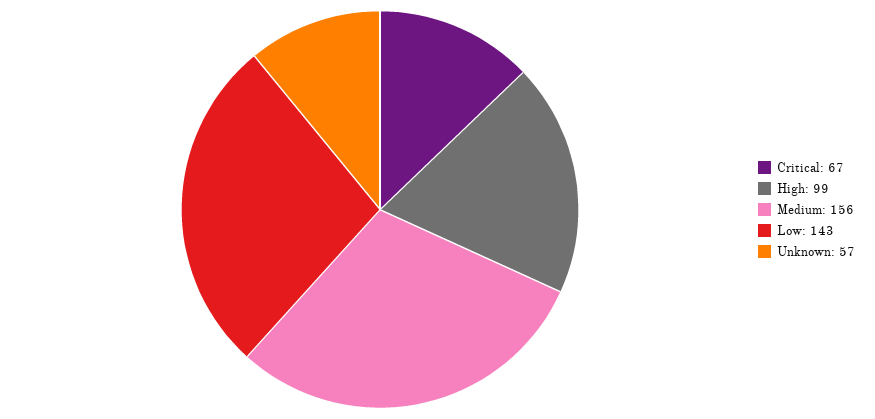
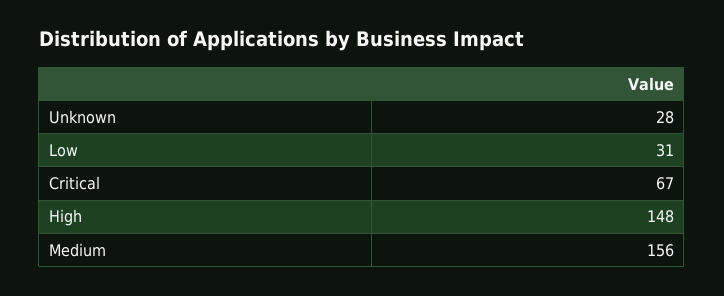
  {
    "Critical": 67,
-   "High": 99,
+   "High": 148,
    "Medium": 156,
-   "Low": 143,
+   "Low": 31,
-   "Unknown": 57
+   "Unknown": 28
  }

